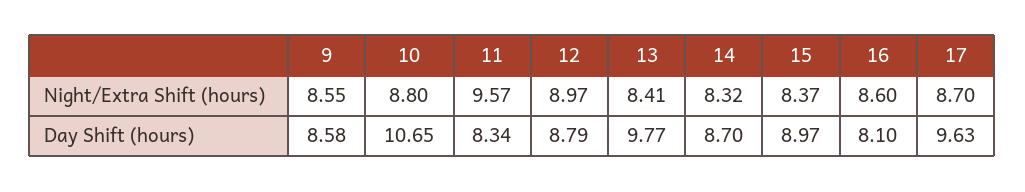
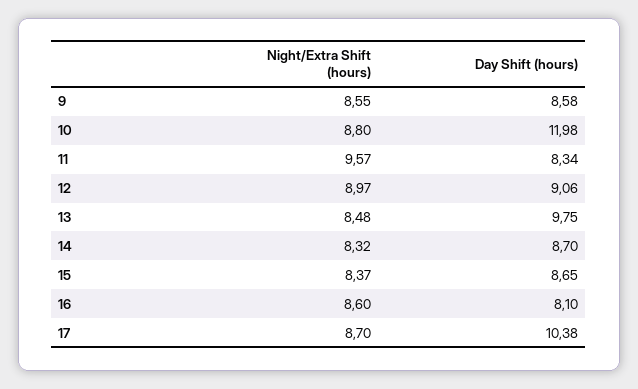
  {
    "9": {
      "Night/Extra Shift (hours)": 8.55,
      "Day Shift (hours)": 8.58
    },
    "10": {
      "Night/Extra Shift (hours)": 8.8,
-     "Day Shift (hours)": 10.65
+     "Day Shift (hours)": 11.98
    },
    "11": {
      "Night/Extra Shift (hours)": 9.57,
      "Day Shift (hours)": 8.34
    },
    "12": {
      "Night/Extra Shift (hours)": 8.97,
-     "Day Shift (hours)": 8.79
+     "Day Shift (hours)": 9.06
    },
    "13": {
-     "Night/Extra Shift (hours)": 8.41,
+     "Night/Extra Shift (hours)": 8.48,
-     "Day Shift (hours)": 9.77
+     "Day Shift (hours)": 9.75
    },
    "14": {
      "Night/Extra Shift (hours)": 8.32,
      "Day Shift (hours)": 8.7
    },
    "15": {
      "Night/Extra Shift (hours)": 8.37,
-     "Day Shift (hours)": 8.97
+     "Day Shift (hours)": 8.65
    },
    "16": {
      "Night/Extra Shift (hours)": 8.6,
      "Day Shift (hours)": 8.1
    },
    "17": {
      "Night/Extra Shift (hours)": 8.7,
-     "Day Shift (hours)": 9.63
+     "Day Shift (hours)": 10.38
    }
  }

